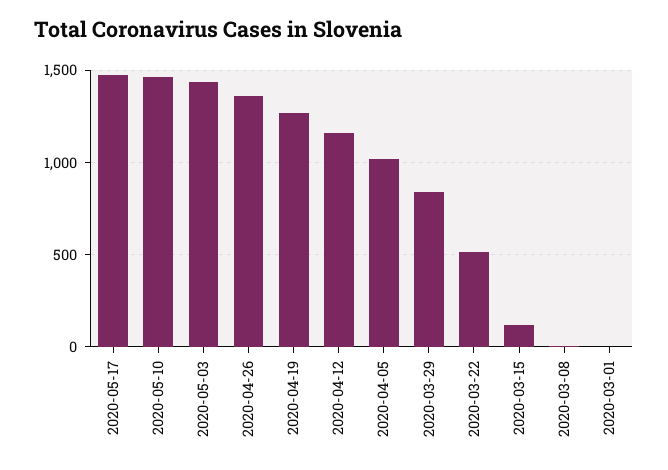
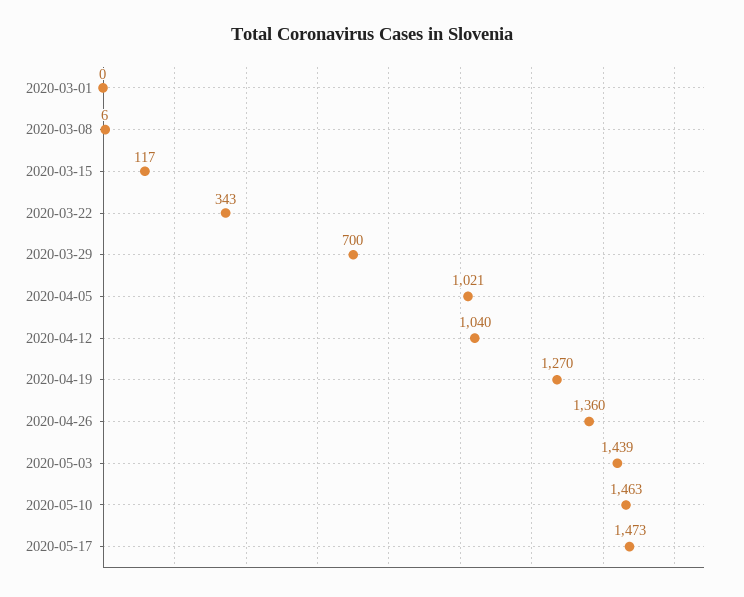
  {
    "2020-05-17": 1473,
    "2020-05-10": 1463,
    "2020-05-03": 1439,
    "2020-04-26": 1360,
    "2020-04-19": 1270,
-   "2020-04-12": 1150,
+   "2020-04-12": 1040,
    "2020-04-05": 1021,
-   "2020-03-29": 850,
+   "2020-03-29": 700,
-   "2020-03-22": 500,
+   "2020-03-22": 343,
    "2020-03-15": 117,
    "2020-03-08": 6,
    "2020-03-01": 0
  }

